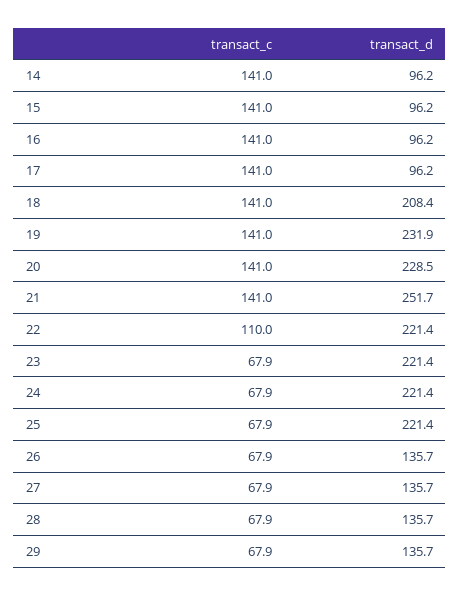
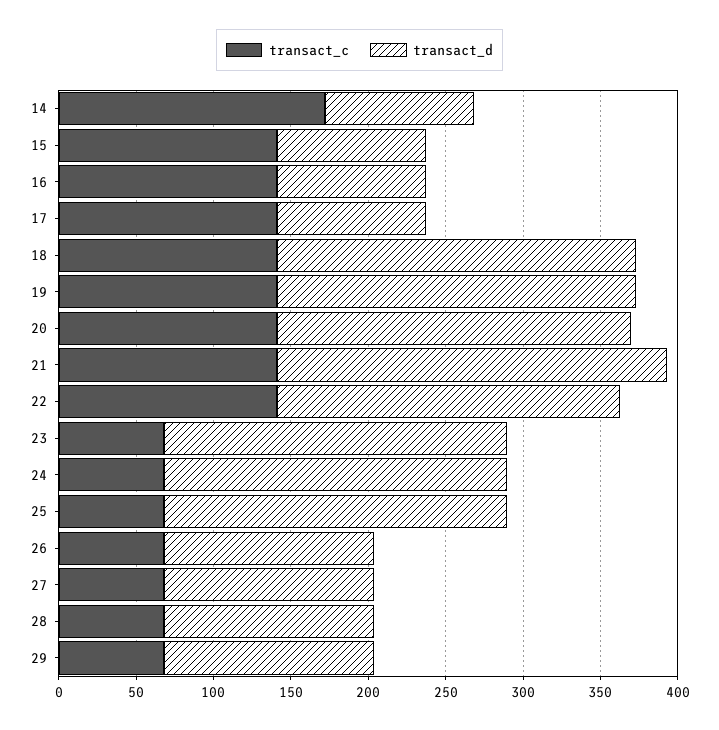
  {
    "transact_c": {
-     "14": 141,
+     "14": 170,
      "15": 141,
      "16": 141,
      "17": 141,
      "18": 141,
      "19": 141,
      "20": 141,
      "21": 141,
-     "22": 110,
+     "22": 140,
      "23": 67.9,
      "24": 67.9,
      "25": 67.9,
      "26": 67.9,
      "27": 67.9,
      "28": 67.9,
      "29": 67.9
    },
    "transact_d": {
      "14": 96.2,
      "15": 96.2,
      "16": 96.2,
      "17": 96.2,
-     "18": 208.4,
+     "18": 230,
      "19": 231.9,
      "20": 228.5,
      "21": 251.7,
      "22": 221.4,
      "23": 221.4,
      "24": 221.4,
      "25": 221.4,
      "26": 135.7,
      "27": 135.7,
      "28": 135.7,
      "29": 135.7
    }
  }

